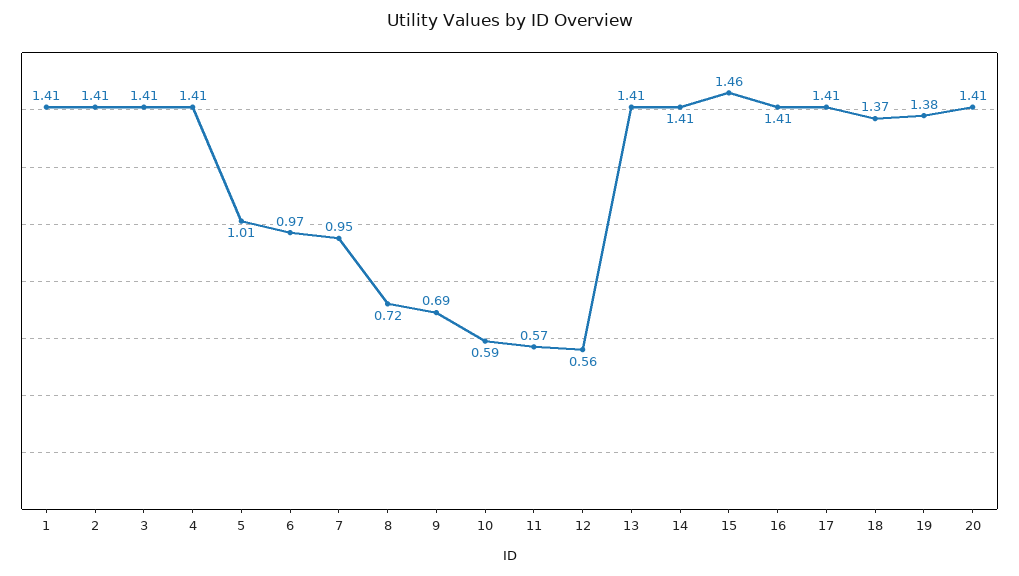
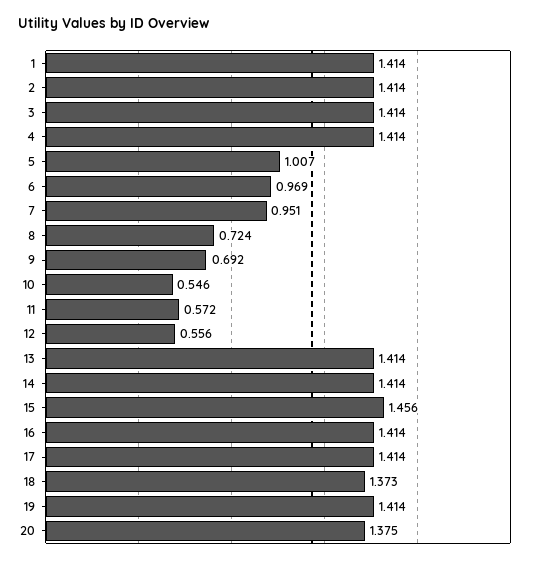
  {
    "1": 1.414,
    "2": 1.414,
    "3": 1.414,
    "4": 1.414,
    "5": 1.007,
    "6": 0.969,
    "7": 0.951,
    "8": 0.724,
    "9": 0.692,
-   "10": 0.59,
+   "10": 0.546,
    "11": 0.572,
    "12": 0.556,
    "13": 1.414,
    "14": 1.414,
    "15": 1.456,
    "16": 1.414,
    "17": 1.414,
    "18": 1.373,
-   "19": 1.38,
+   "19": 1.414,
-   "20": 1.41
+   "20": 1.375
  }

